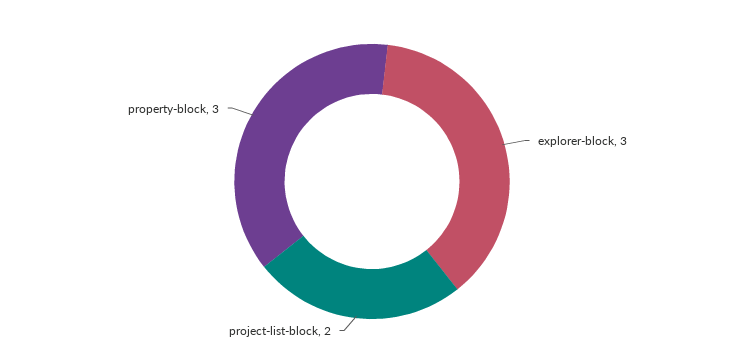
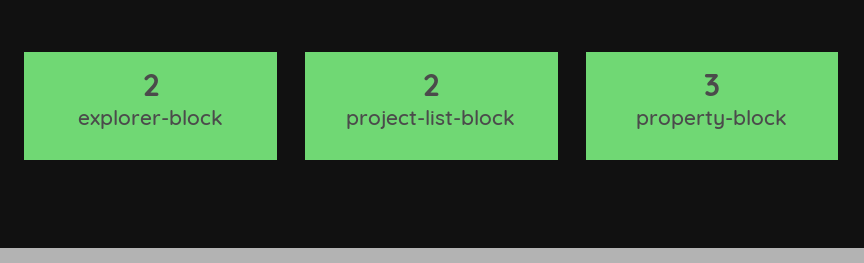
  {
-   "explorer-block": 3,
+   "explorer-block": 2,
    "project-list-block": 2,
    "property-block": 3
  }

